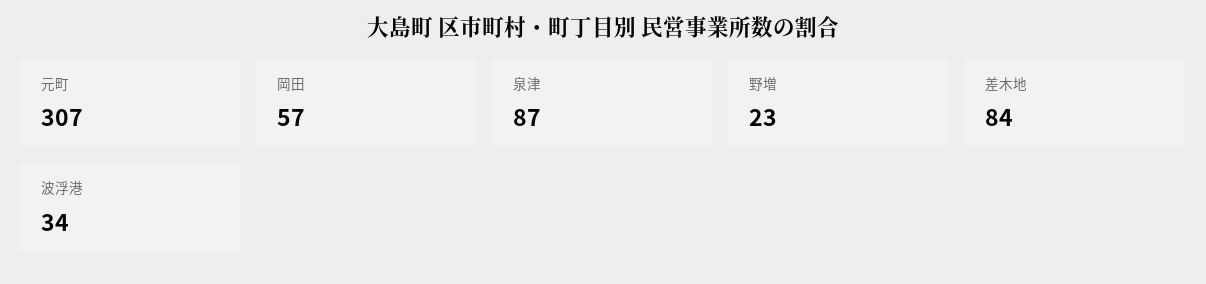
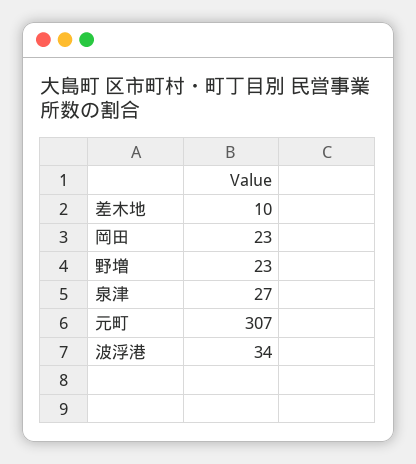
  {
    "元町": 307,
-   "岡田": 57,
+   "岡田": 23,
-   "泉津": 87,
+   "泉津": 27,
    "野増": 23,
-   "差木地": 84,
+   "差木地": 10,
    "波浮港": 34
  }

